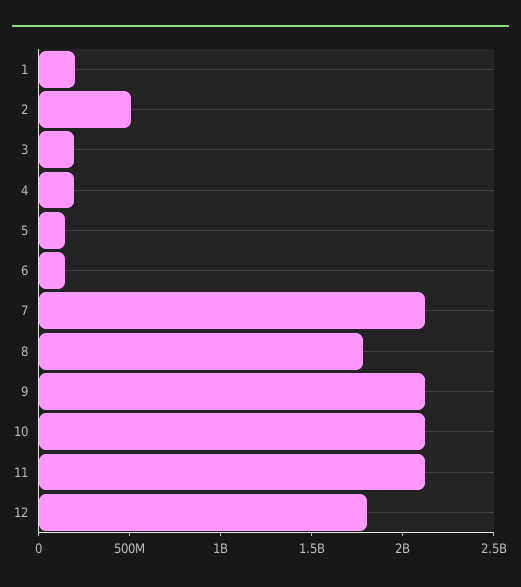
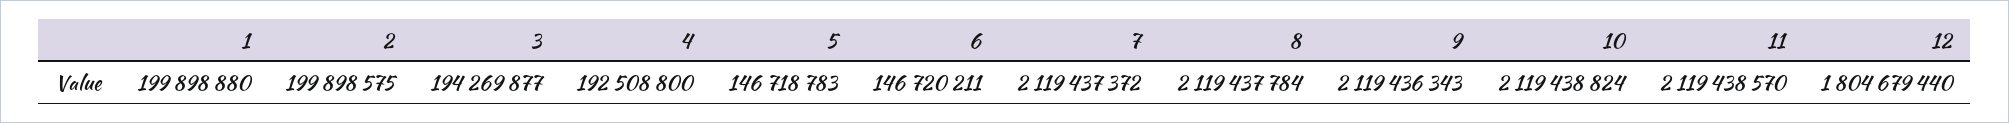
  {
    "1": 199898880,
-   "2": 500000000,
+   "2": 199898575,
    "3": 194269877,
    "4": 192508800,
    "5": 146718783,
    "6": 146720211,
    "7": 2119437372,
-   "8": 1800000000,
+   "8": 2119437784,
    "9": 2119436343,
    "10": 2119438824,
    "11": 2119438570,
    "12": 1804679440
  }

